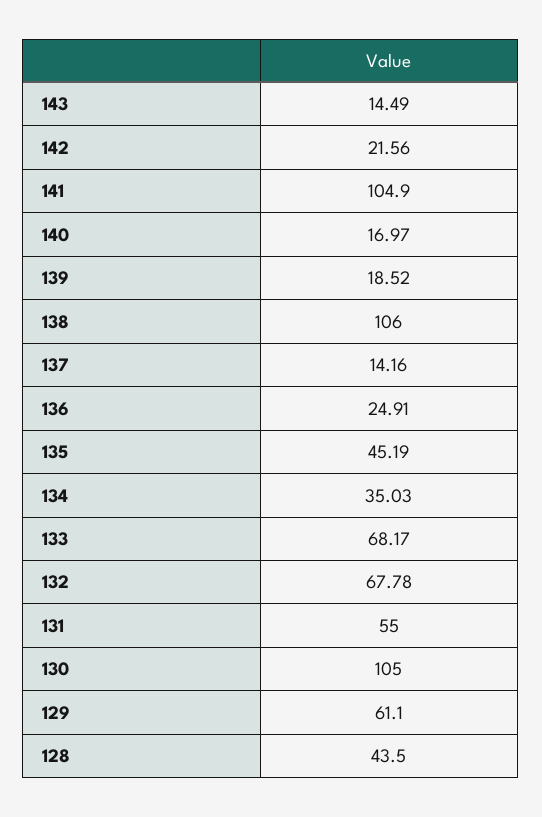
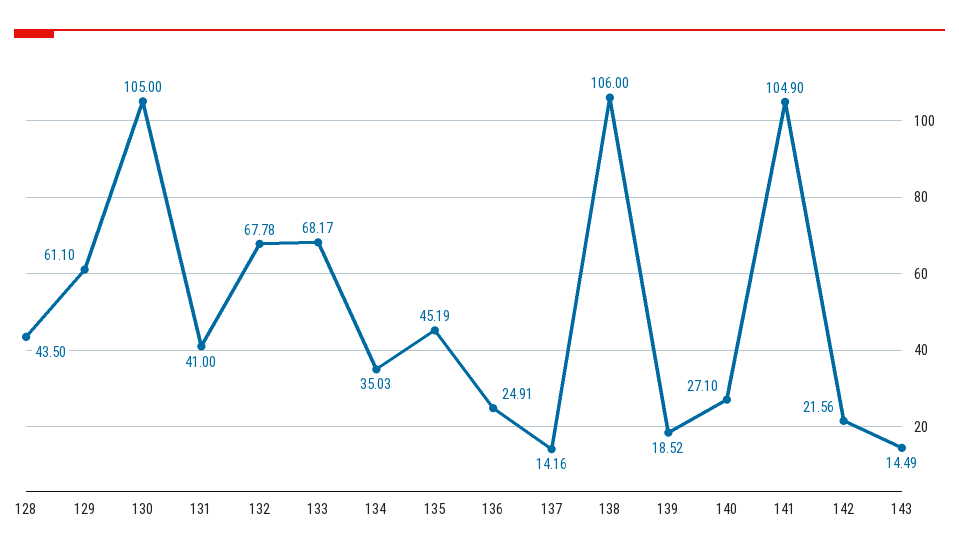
  {
    "143": 14.49,
    "142": 21.56,
    "141": 104.9,
-   "140": 16.97,
+   "140": 27.1,
    "139": 18.52,
    "138": 106,
    "137": 14.16,
    "136": 24.91,
    "135": 45.19,
    "134": 35.03,
    "133": 68.17,
    "132": 67.78,
-   "131": 55,
+   "131": 41,
    "130": 105,
    "129": 61.1,
    "128": 43.5
  }

